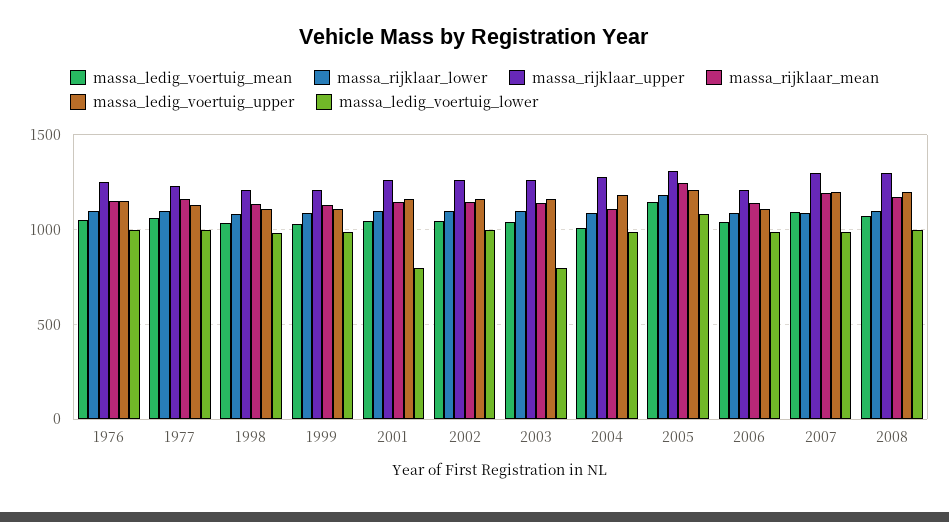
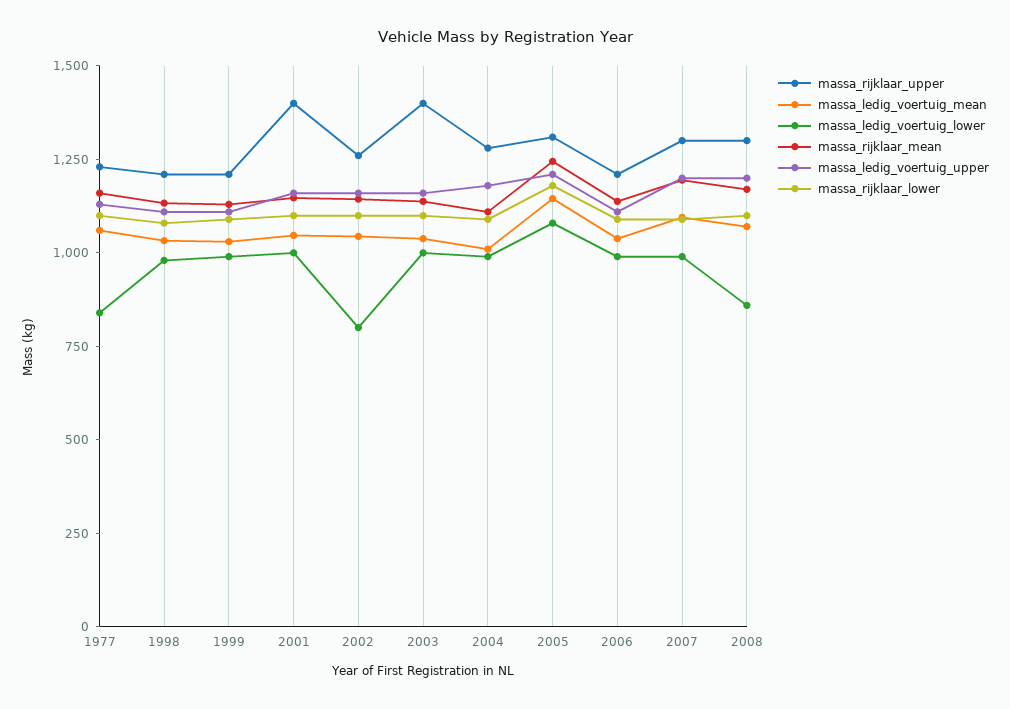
  {
    "massa_ledig_voertuig_mean": {
-     "1976": 1050,
      "1977": 1050,
      "1998": 1050,
      "1999": 1050,
      "2001": 1050,
      "2002": 1050,
      "2003": 1050,
      "2004": 1000,
      "2005": 1150,
      "2006": 1050,
      "2007": 1100,
      "2008": 1050
    },
    "massa_rijklaar_lower": {
-     "1976": 1100,
      "1977": 1100,
      "1998": 1100,
      "1999": 1100,
      "2001": 1100,
      "2002": 1100,
      "2003": 1100,
      "2004": 1100,
      "2005": 1200,
      "2006": 1100,
      "2007": 1100,
      "2008": 1100
    },
    "massa_rijklaar_upper": {
-     "1976": 1250,
      "1977": 1250,
      "1998": 1200,
      "1999": 1200,
-     "2001": 1250,
+     "2001": 1400,
      "2002": 1250,
-     "2003": 1250,
+     "2003": 1400,
      "2004": 1300,
      "2005": 1300,
      "2006": 1200,
      "2007": 1300,
      "2008": 1300
    },
    "massa_rijklaar_mean": {
-     "1976": 1150,
      "1977": 1150,
      "1998": 1150,
      "1999": 1150,
      "2001": 1150,
      "2002": 1150,
      "2003": 1150,
      "2004": 1100,
      "2005": 1250,
      "2006": 1150,
      "2007": 1200,
      "2008": 1150
    },
    "massa_ledig_voertuig_upper": {
-     "1976": 1150,
      "1977": 1150,
      "1998": 1100,
      "1999": 1100,
      "2001": 1150,
      "2002": 1150,
      "2003": 1150,
      "2004": 1200,
      "2005": 1200,
      "2006": 1100,
      "2007": 1200,
      "2008": 1200
    },
    "massa_ledig_voertuig_lower": {
-     "1976": 1000,
-     "1977": 1000,
+     "1977": 850,
      "1998": 1000,
      "1999": 1000,
-     "2001": 800,
+     "2001": 1000,
-     "2002": 1000,
+     "2002": 800,
-     "2003": 800,
+     "2003": 1000,
      "2004": 1000,
      "2005": 1100,
      "2006": 1000,
      "2007": 1000,
-     "2008": 1000
+     "2008": 850
    }
  }

